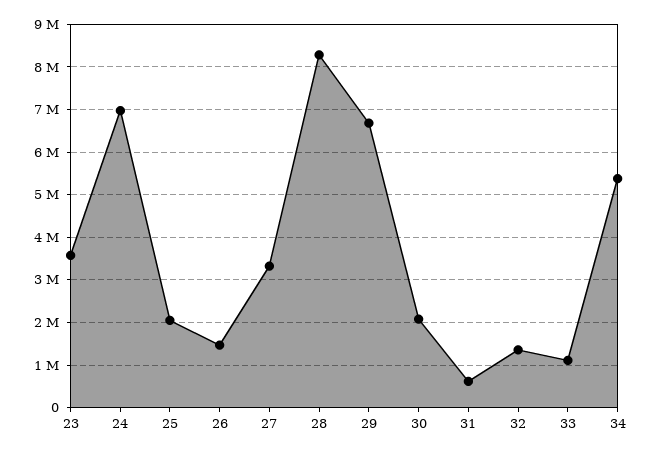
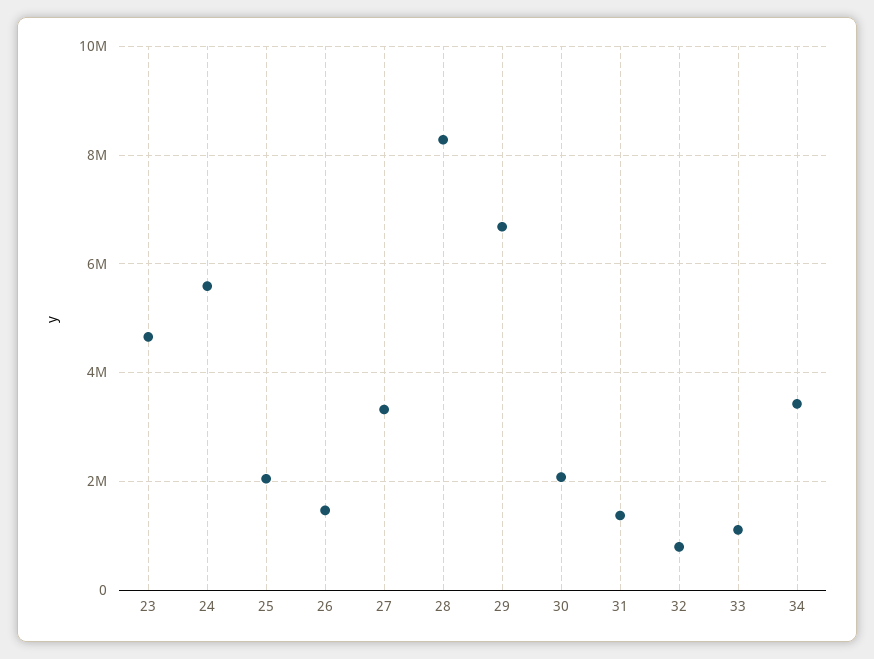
  {
-   "23": 3600000,
+   "23": 4600000,
-   "24": 7000000,
+   "24": 5600000,
    "25": 2000000,
    "26": 1400000,
    "27": 3400000,
    "28": 8200000,
    "29": 6600000,
    "30": 2000000,
-   "31": 600000,
+   "31": 1400000,
-   "32": 1400000,
+   "32": 800000,
    "33": 1200000,
-   "34": 5400000
+   "34": 3400000
  }

